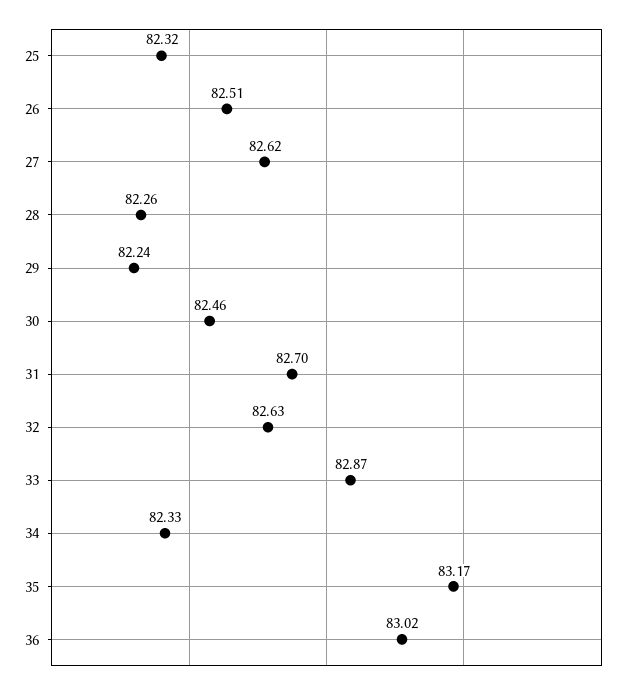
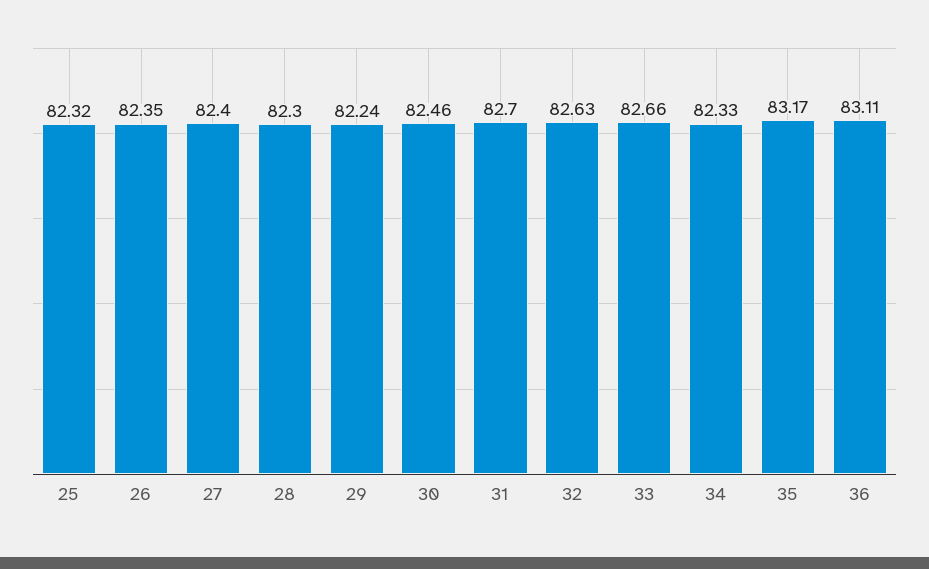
  {
    "25": 82.32,
-   "26": 82.51,
+   "26": 82.35,
-   "27": 82.62,
+   "27": 82.4,
-   "28": 82.26,
+   "28": 82.3,
    "29": 82.24,
    "30": 82.46,
    "31": 82.7,
    "32": 82.63,
-   "33": 82.87,
+   "33": 82.66,
    "34": 82.33,
    "35": 83.17,
-   "36": 83.02
+   "36": 83.11
  }

